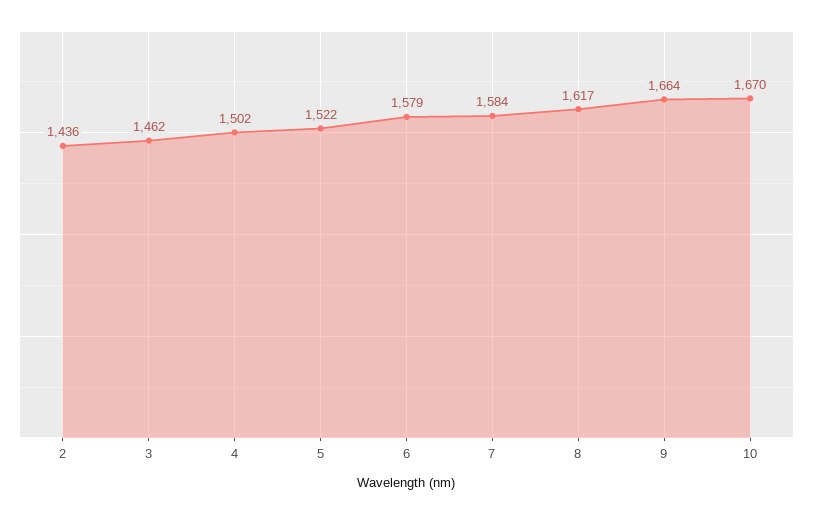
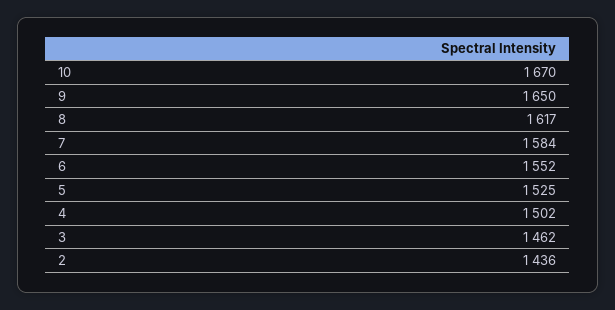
  {
    "2": 1436,
    "3": 1462,
    "4": 1502,
-   "5": 1522,
+   "5": 1525,
-   "6": 1579,
+   "6": 1552,
    "7": 1584,
    "8": 1617,
-   "9": 1664,
+   "9": 1650,
    "10": 1670
  }

